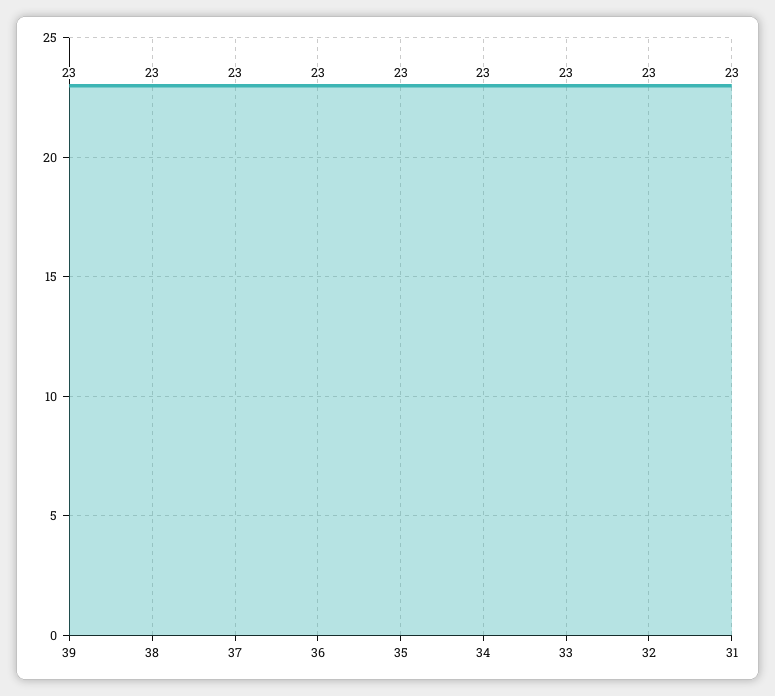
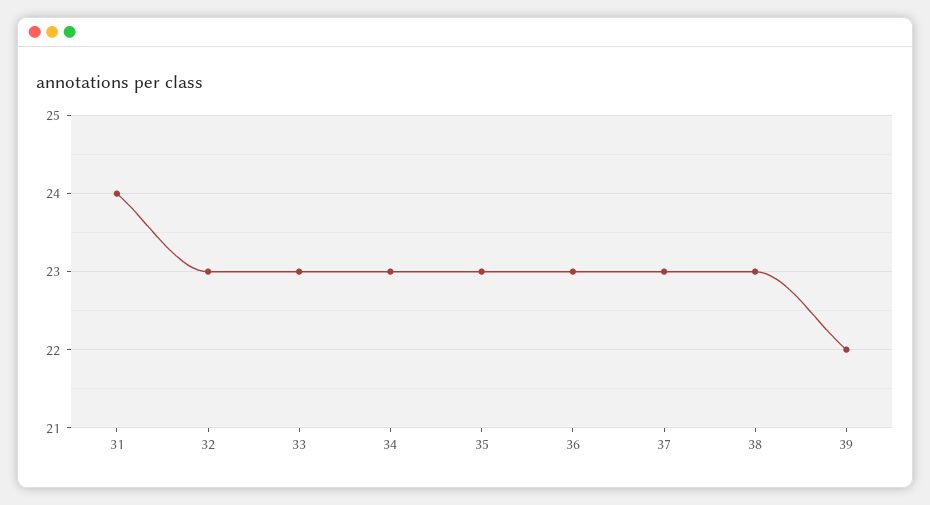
  {
-   "39": 23,
+   "39": 22,
    "38": 23,
    "37": 23,
    "36": 23,
    "35": 23,
    "34": 23,
    "33": 23,
    "32": 23,
-   "31": 23
+   "31": 24
  }

